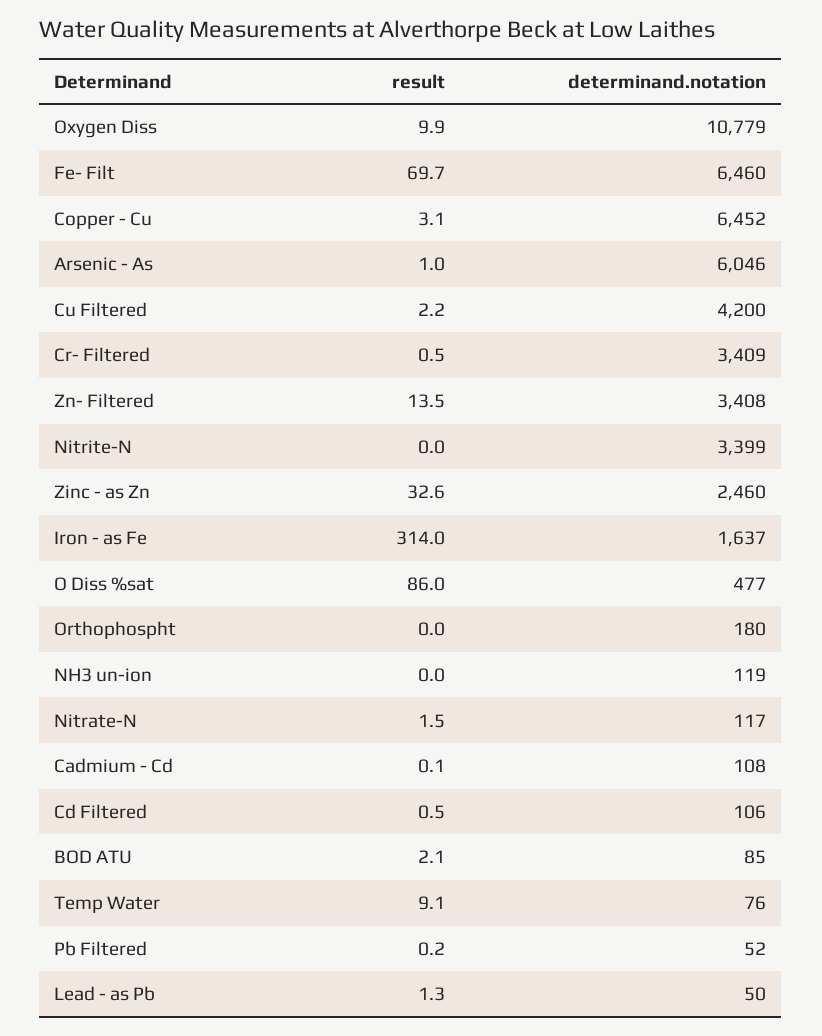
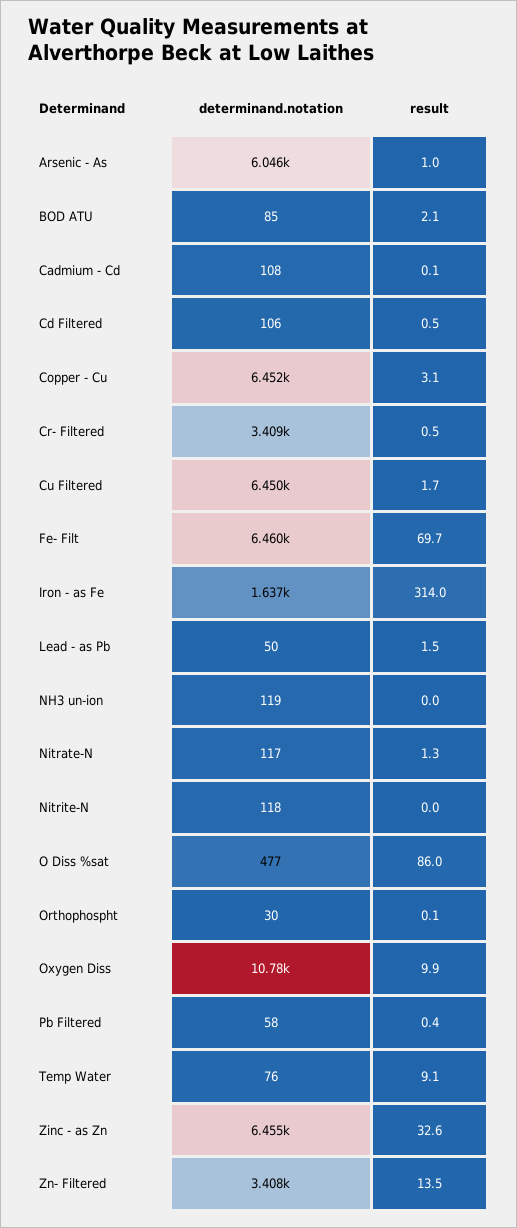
  {
    "result": {
      "Oxygen Diss": 9.9,
      "Fe- Filt": 69.7,
      "Copper - Cu": 3.1,
      "Arsenic - As": 1,
-     "Cu Filtered": 2.2,
+     "Cu Filtered": 1.7,
      "Cr- Filtered": 0.5,
      "Zn- Filtered": 13.5,
      "Nitrite-N": 0,
      "Zinc - as Zn": 32.6,
      "Iron - as Fe": 314,
      "O Diss %sat": 86,
-     "Orthophospht": 0,
+     "Orthophospht": 0.1,
      "NH3 un-ion": 0,
-     "Nitrate-N": 1.5,
+     "Nitrate-N": 1.3,
      "Cadmium - Cd": 0.1,
      "Cd Filtered": 0.5,
      "BOD ATU": 2.1,
      "Temp Water": 9.1,
-     "Pb Filtered": 0.2,
+     "Pb Filtered": 0.4,
-     "Lead - as Pb": 1.3
+     "Lead - as Pb": 1.5
    },
    "determinand.notation": {
      "Oxygen Diss": 10779,
      "Fe- Filt": 6460,
      "Copper - Cu": 6452,
      "Arsenic - As": 6046,
-     "Cu Filtered": 4200,
+     "Cu Filtered": 6450,
      "Cr- Filtered": 3409,
      "Zn- Filtered": 3408,
-     "Nitrite-N": 3399,
+     "Nitrite-N": 118,
-     "Zinc - as Zn": 2460,
+     "Zinc - as Zn": 6455,
      "Iron - as Fe": 1637,
      "O Diss %sat": 477,
-     "Orthophospht": 180,
+     "Orthophospht": 30,
      "NH3 un-ion": 119,
      "Nitrate-N": 117,
      "Cadmium - Cd": 108,
      "Cd Filtered": 106,
      "BOD ATU": 85,
      "Temp Water": 76,
-     "Pb Filtered": 52,
+     "Pb Filtered": 58,
      "Lead - as Pb": 50
    }
  }

